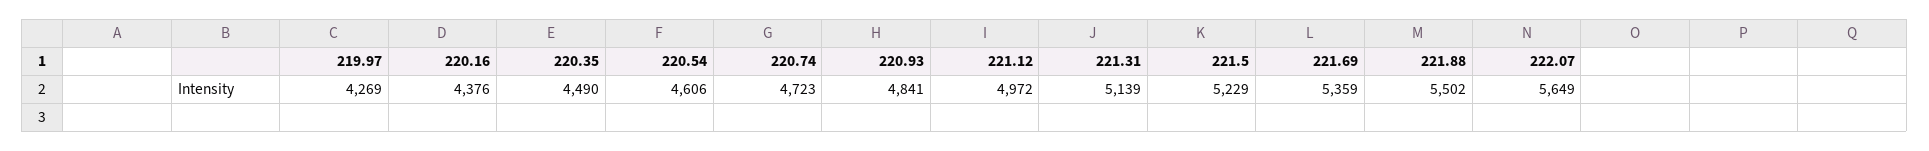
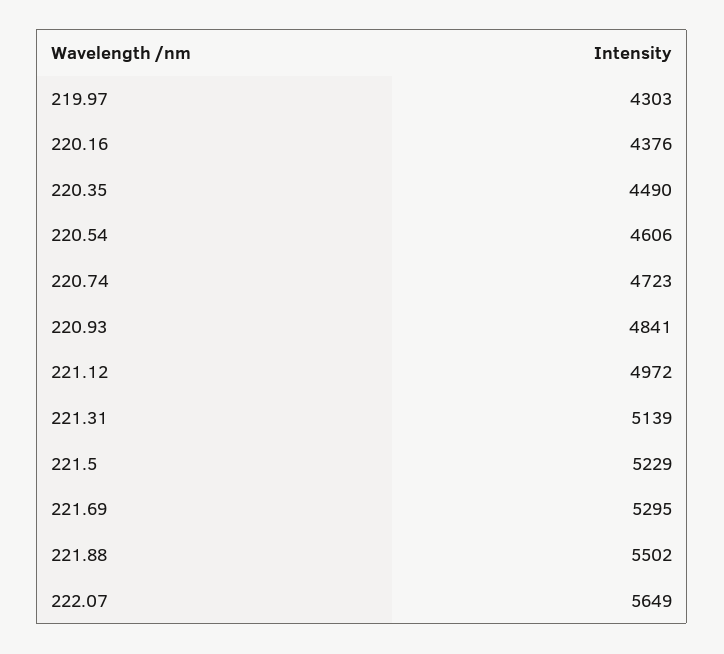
  {
-   "219.97": 4269,
+   "219.97": 4303,
    "220.16": 4376,
    "220.35": 4490,
    "220.54": 4606,
    "220.74": 4723,
    "220.93": 4841,
    "221.12": 4972,
    "221.31": 5139,
    "221.5": 5229,
-   "221.69": 5359,
+   "221.69": 5295,
    "221.88": 5502,
    "222.07": 5649
  }

